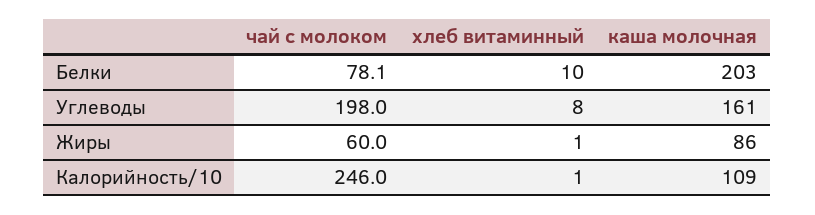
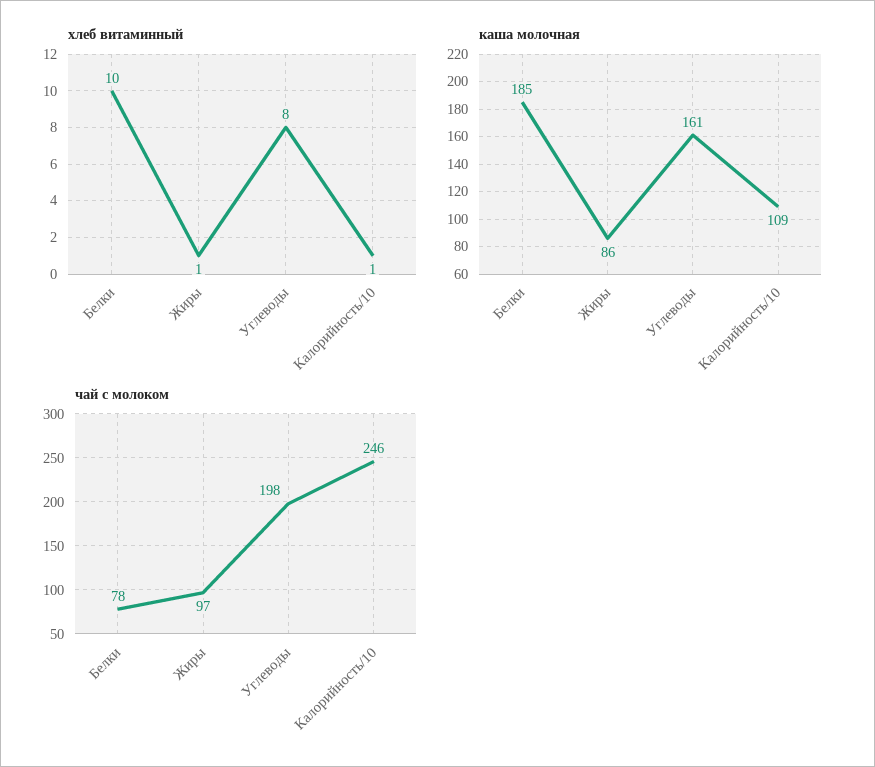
  {
    "чай с молоком": {
      "Белки": 78.1,
      "Углеводы": 198,
-     "Жиры": 60,
+     "Жиры": 97,
      "Калорийность/10": 246
    },
    "хлеб витаминный": {
      "Белки": 10,
      "Углеводы": 8,
      "Жиры": 1,
      "Калорийность/10": 1
    },
    "каша молочная": {
-     "Белки": 203,
+     "Белки": 185,
      "Углеводы": 161,
      "Жиры": 86,
      "Калорийность/10": 109
    }
  }

